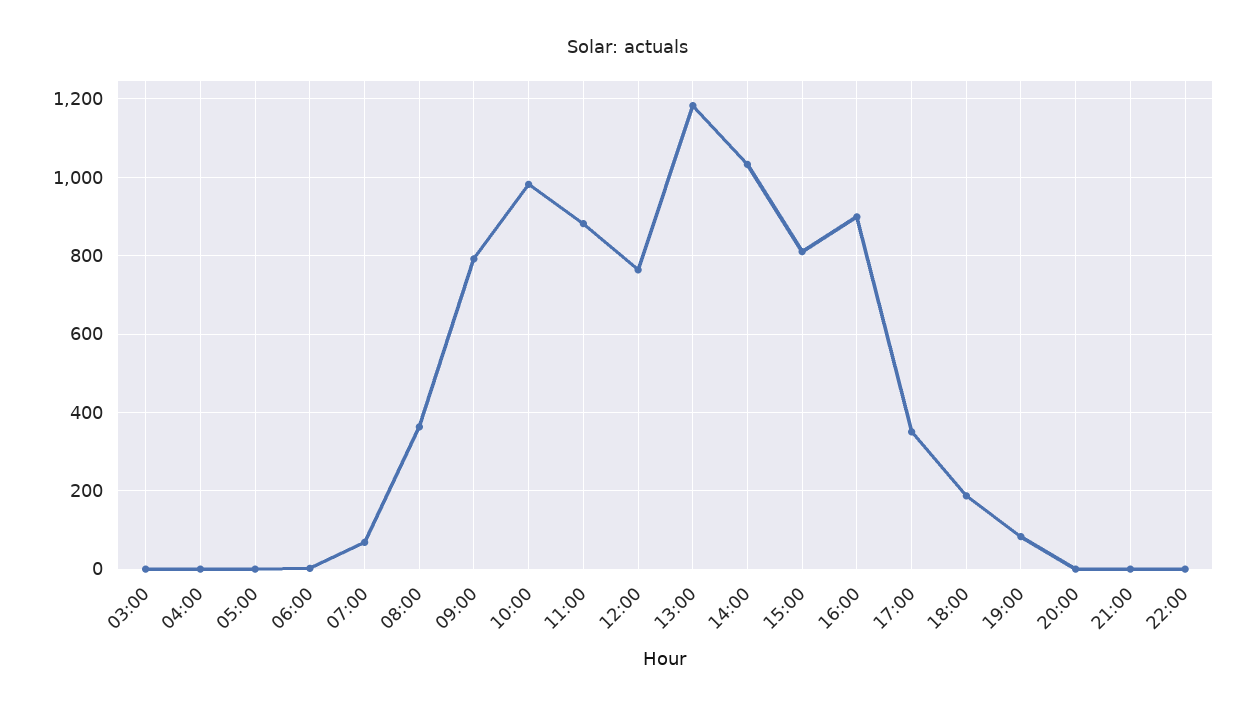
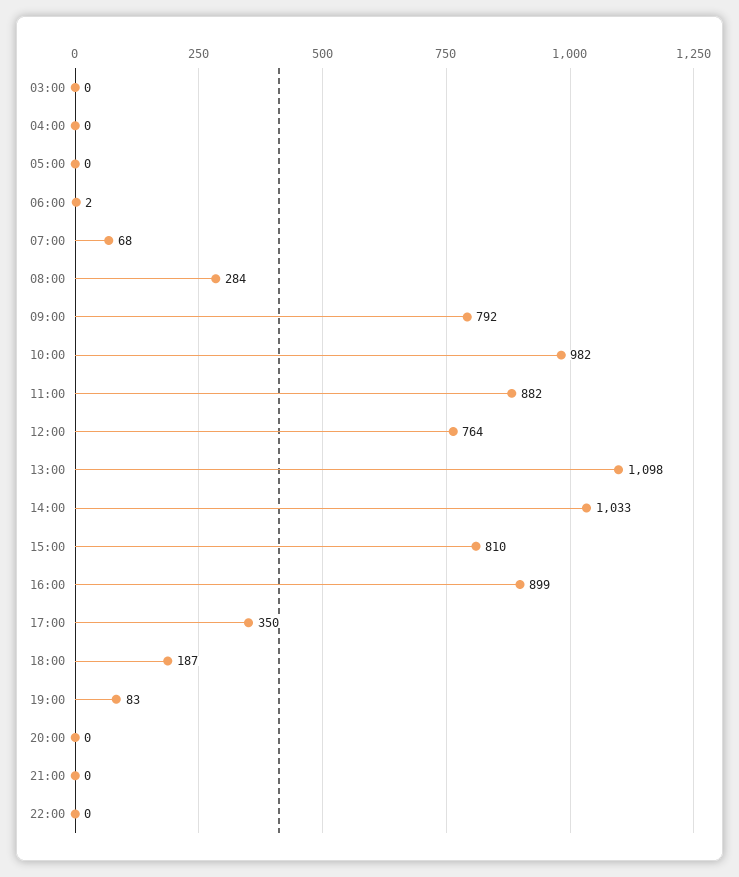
  {
    "03:00": 0,
    "04:00": 0,
    "05:00": 0,
    "06:00": 2,
    "07:00": 68,
-   "08:00": 360,
+   "08:00": 284,
    "09:00": 792,
    "10:00": 982,
    "11:00": 882,
    "12:00": 764,
-   "13:00": 1180,
+   "13:00": 1098,
    "14:00": 1033,
    "15:00": 810,
    "16:00": 899,
    "17:00": 350,
    "18:00": 187,
    "19:00": 83,
    "20:00": 0,
    "21:00": 0,
    "22:00": 0
  }

